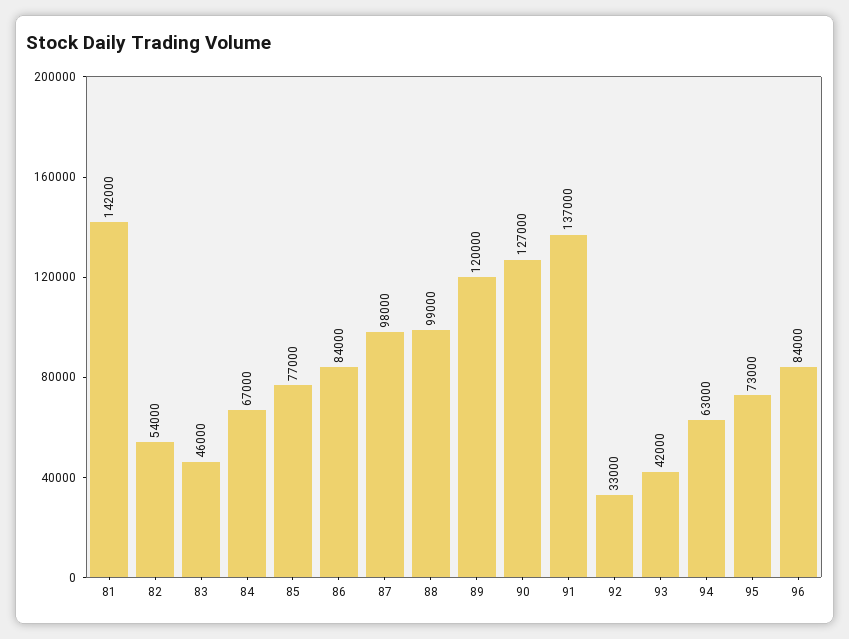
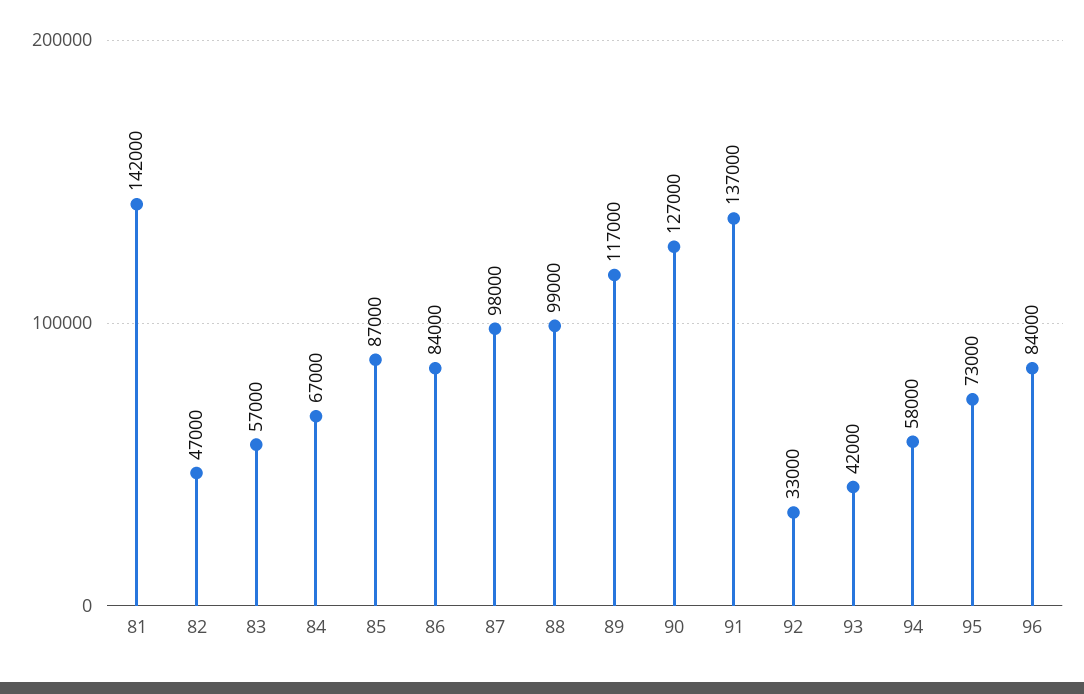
  {
    "81": 142000,
-   "82": 54000,
+   "82": 47000,
-   "83": 46000,
+   "83": 57000,
    "84": 67000,
-   "85": 77000,
+   "85": 87000,
    "86": 84000,
    "87": 98000,
    "88": 99000,
-   "89": 120000,
+   "89": 117000,
    "90": 127000,
    "91": 137000,
    "92": 33000,
    "93": 42000,
-   "94": 63000,
+   "94": 58000,
    "95": 73000,
    "96": 84000
  }

